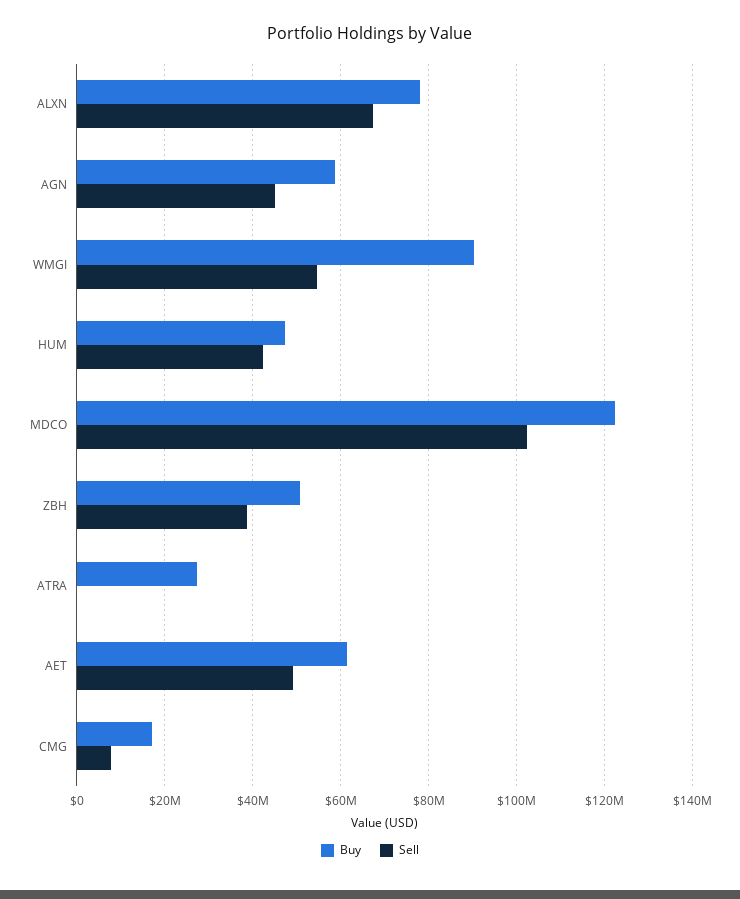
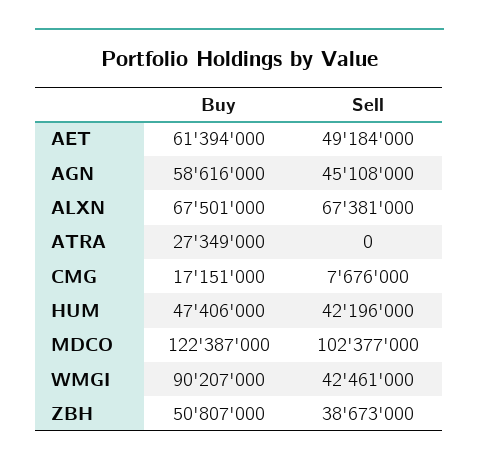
  {
    "Buy": {
-     "ALXN": 78000000,
+     "ALXN": 67501000,
      "AGN": 58616000,
      "WMGI": 90207000,
      "HUM": 47406000,
      "MDCO": 122387000,
      "ZBH": 50807000,
      "ATRA": 27349000,
      "AET": 61394000,
      "CMG": 17151000
    },
    "Sell": {
      "ALXN": 67381000,
      "AGN": 45108000,
-     "WMGI": 54000000,
+     "WMGI": 42461000,
      "HUM": 42196000,
      "MDCO": 102377000,
      "ZBH": 38673000,
      "ATRA": 0,
      "AET": 49184000,
      "CMG": 7676000
    }
  }

